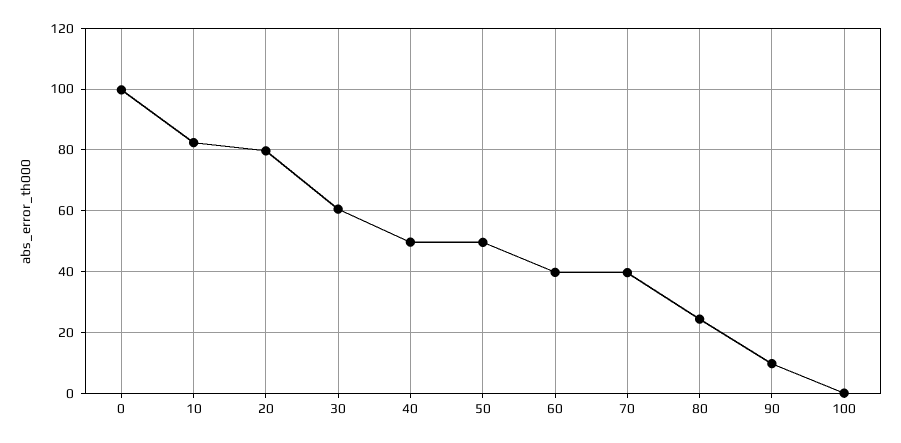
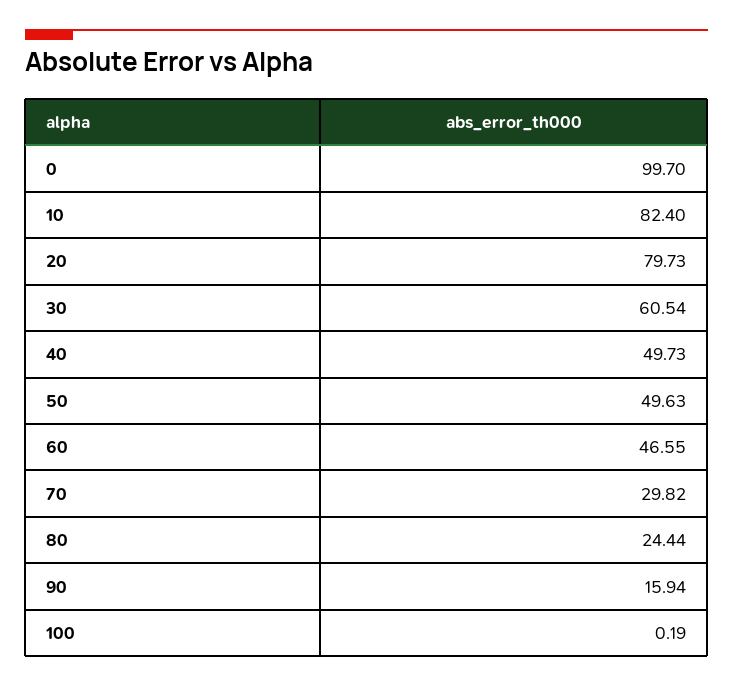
  {
    "0": 99.7,
    "10": 82.4,
    "20": 79.73,
    "30": 60.54,
    "40": 49.73,
    "50": 49.63,
-   "60": 40,
+   "60": 46.55,
-   "70": 40,
+   "70": 29.82,
    "80": 24.44,
-   "90": 10,
+   "90": 15.94,
    "100": 0.19
  }

